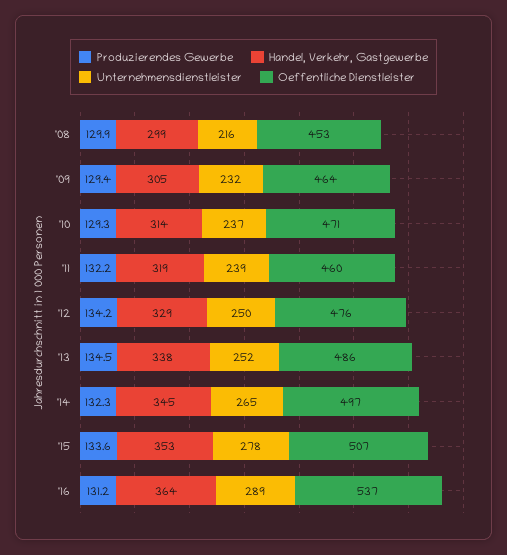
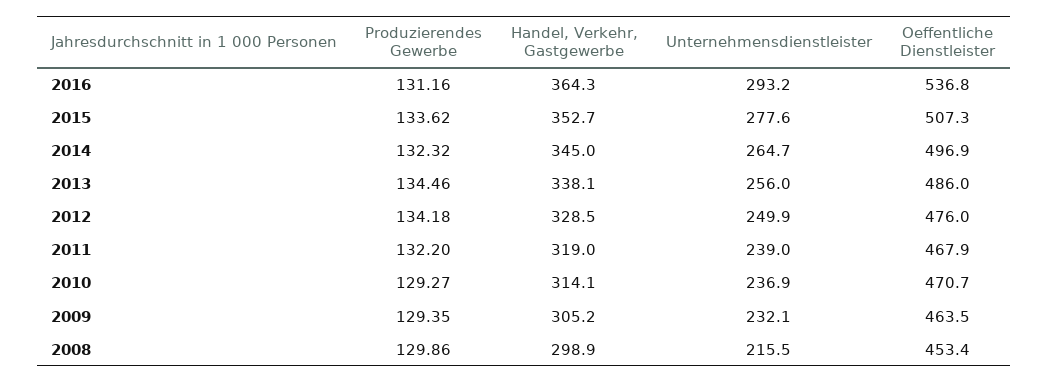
  {
    "Produzierendes Gewerbe": {
      "'08": 129.86,
      "'09": 129.35,
      "'10": 129.27,
      "'11": 132.2,
      "'12": 134.18,
      "'13": 134.46,
      "'14": 132.32,
      "'15": 133.62,
      "'16": 131.16
    },
    "Handel, Verkehr, Gastgewerbe": {
      "'08": 298.9,
      "'09": 305.2,
      "'10": 314.1,
      "'11": 319,
      "'12": 328.5,
      "'13": 338.1,
      "'14": 345,
      "'15": 352.7,
      "'16": 364.3
    },
    "Unternehmensdienstleister": {
      "'08": 215.5,
      "'09": 232.1,
      "'10": 236.9,
      "'11": 239,
      "'12": 249.9,
-     "'13": 252,
+     "'13": 256,
      "'14": 264.7,
      "'15": 277.6,
-     "'16": 289
+     "'16": 293.2
    },
    "Oeffentliche Dienstleister": {
      "'08": 453.4,
      "'09": 463.5,
      "'10": 470.7,
-     "'11": 460,
+     "'11": 467.9,
      "'12": 476,
      "'13": 486,
      "'14": 496.9,
      "'15": 507.3,
      "'16": 536.8
    }
  }

